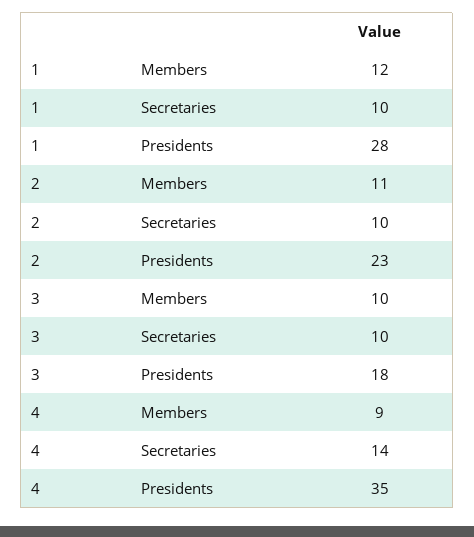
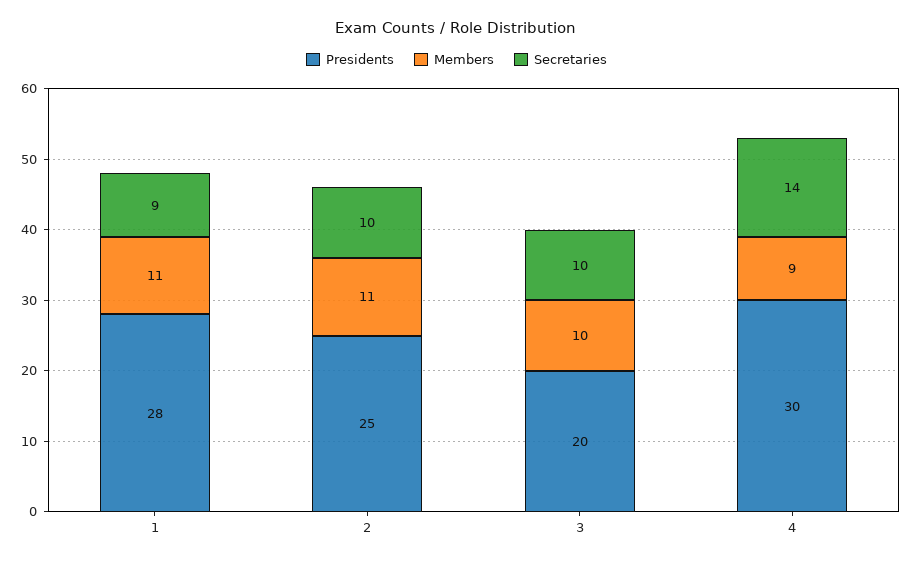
  {
    "Members": {
-     "1": 12,
+     "1": 11,
      "2": 11,
      "3": 10,
      "4": 9
    },
    "Secretaries": {
-     "1": 10,
+     "1": 9,
      "2": 10,
      "3": 10,
      "4": 14
    },
    "Presidents": {
      "1": 28,
-     "2": 23,
+     "2": 25,
-     "3": 18,
+     "3": 20,
-     "4": 35
+     "4": 30
    }
  }

